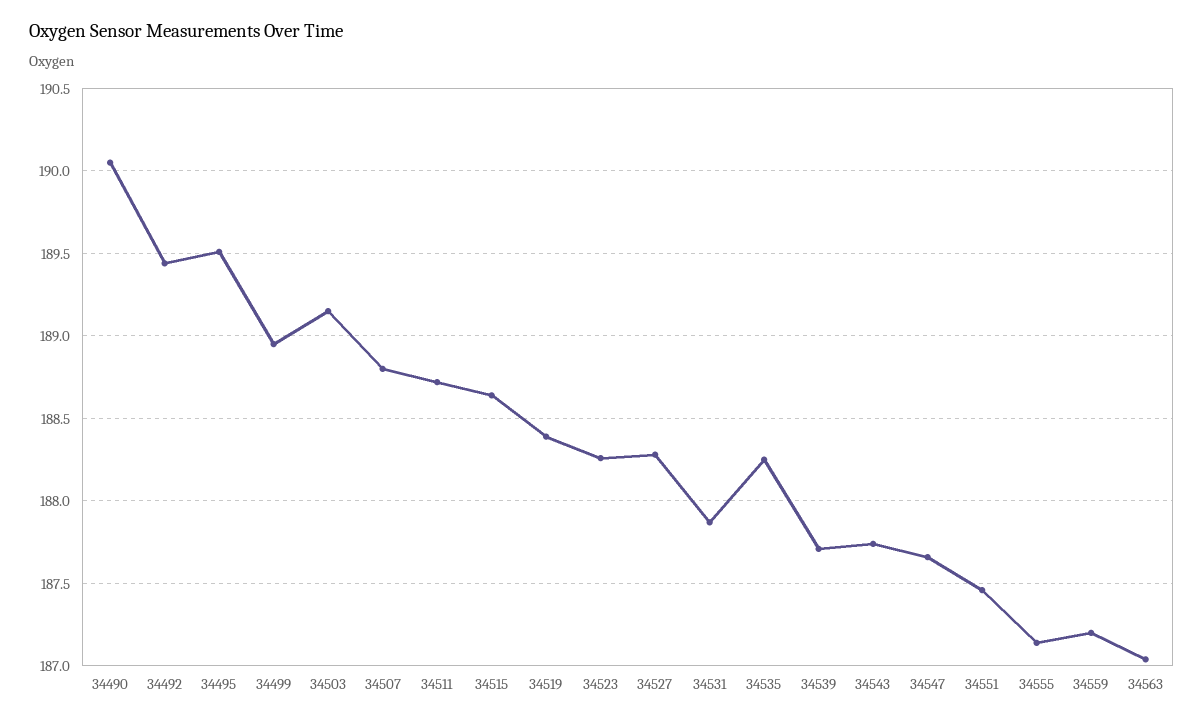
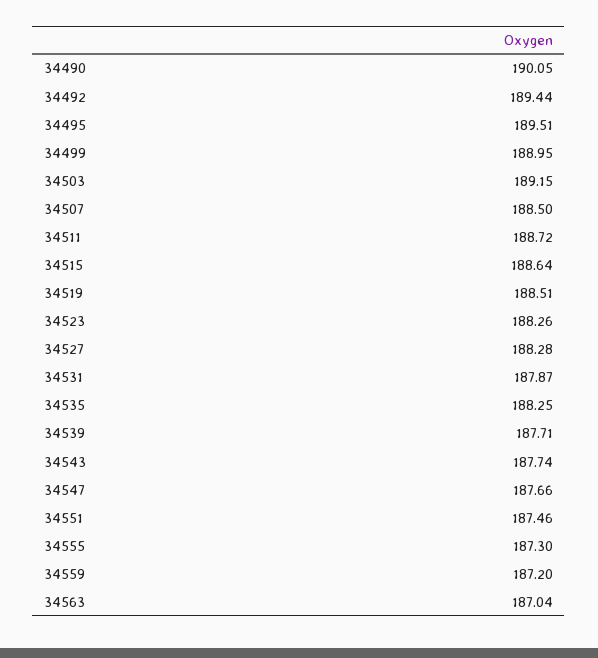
  {
    "34490": 190.05,
    "34492": 189.44,
    "34495": 189.51,
    "34499": 188.95,
    "34503": 189.15,
-   "34507": 188.8,
+   "34507": 188.5,
    "34511": 188.72,
    "34515": 188.64,
-   "34519": 188.4,
+   "34519": 188.51,
    "34523": 188.26,
    "34527": 188.28,
    "34531": 187.87,
    "34535": 188.25,
    "34539": 187.71,
    "34543": 187.74,
    "34547": 187.66,
    "34551": 187.46,
-   "34555": 187.15,
+   "34555": 187.3,
    "34559": 187.2,
    "34563": 187.04
  }

